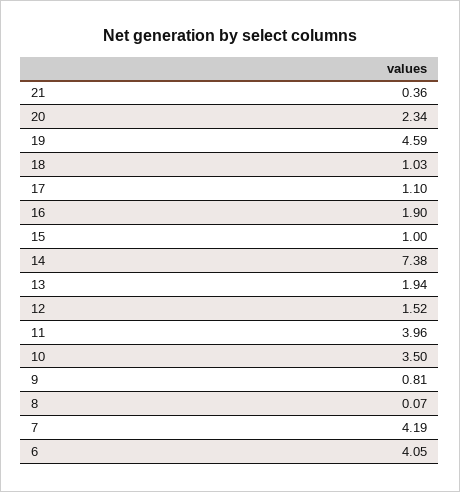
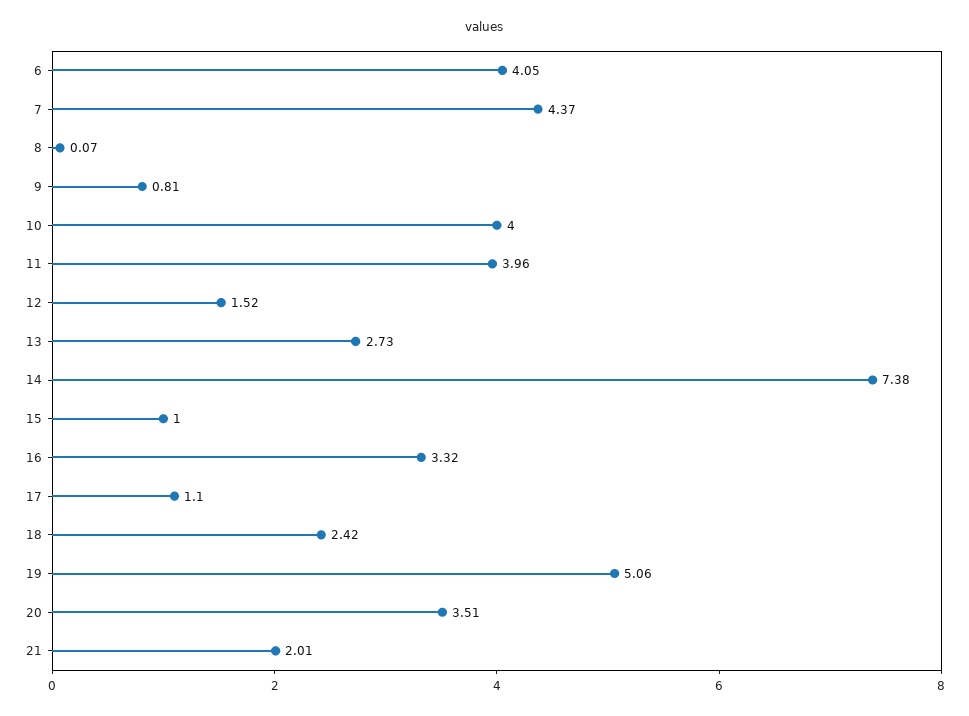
  {
-   "21": 0.36,
+   "21": 2.01,
-   "20": 2.34,
+   "20": 3.51,
-   "19": 4.59,
+   "19": 5.06,
-   "18": 1.03,
+   "18": 2.42,
    "17": 1.1,
-   "16": 1.9,
+   "16": 3.32,
    "15": 1,
    "14": 7.38,
-   "13": 1.94,
+   "13": 2.73,
    "12": 1.52,
    "11": 3.96,
-   "10": 3.5,
+   "10": 4,
    "9": 0.81,
    "8": 0.07,
-   "7": 4.19,
+   "7": 4.37,
    "6": 4.05
  }

